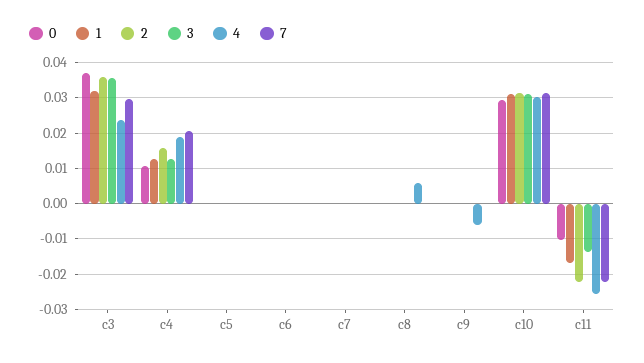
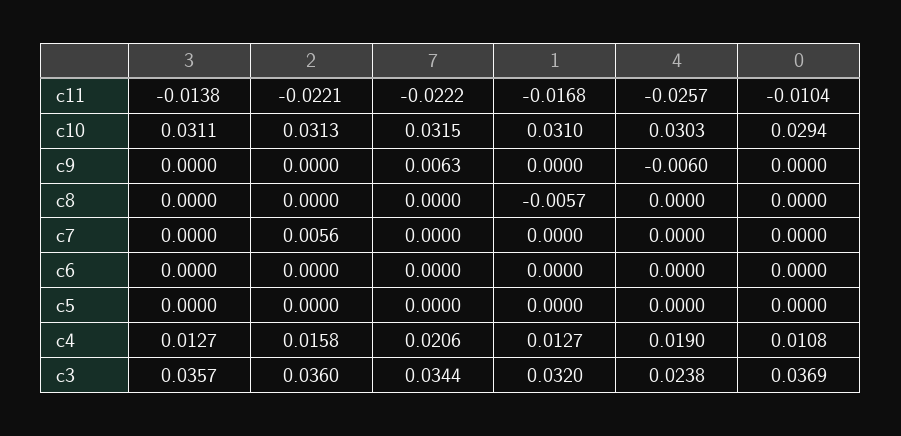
  {
    "0": {
      "c3": 0.0369,
      "c4": 0.0108,
      "c5": 0,
      "c6": 0,
      "c7": 0,
      "c8": 0,
      "c9": 0,
      "c10": 0.0294,
      "c11": -0.0104
    },
    "1": {
      "c3": 0.032,
      "c4": 0.0127,
      "c5": 0,
      "c6": 0,
      "c7": 0,
-     "c8": 0,
+     "c8": -0.0057,
      "c9": 0,
      "c10": 0.031,
      "c11": -0.0168
    },
    "2": {
      "c3": 0.036,
      "c4": 0.0158,
      "c5": 0,
      "c6": 0,
-     "c7": 0,
+     "c7": 0.0056,
      "c8": 0,
      "c9": 0,
      "c10": 0.0313,
      "c11": -0.0221
    },
    "3": {
      "c3": 0.0357,
      "c4": 0.0127,
      "c5": 0,
      "c6": 0,
      "c7": 0,
      "c8": 0,
      "c9": 0,
      "c10": 0.0311,
      "c11": -0.0138
    },
    "4": {
      "c3": 0.0238,
      "c4": 0.019,
      "c5": 0,
      "c6": 0,
      "c7": 0,
-     "c8": 0.006,
+     "c8": 0,
      "c9": -0.006,
      "c10": 0.0303,
      "c11": -0.0257
    },
    "7": {
-     "c3": 0.03,
+     "c3": 0.0344,
      "c4": 0.0206,
      "c5": 0,
      "c6": 0,
      "c7": 0,
      "c8": 0,
-     "c9": 0,
+     "c9": 0.0063,
      "c10": 0.0315,
      "c11": -0.0222
    }
  }

